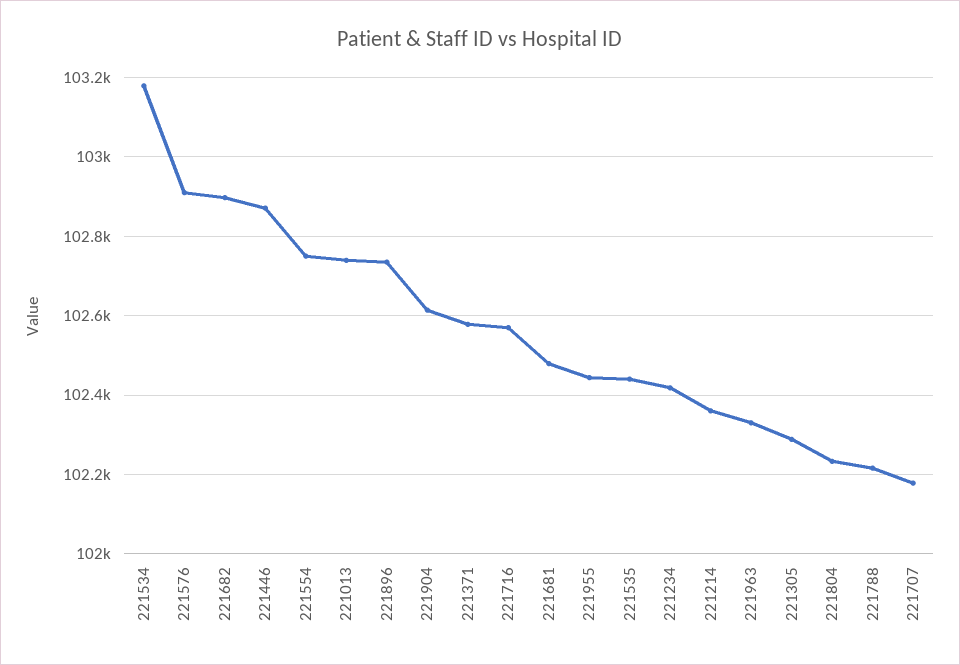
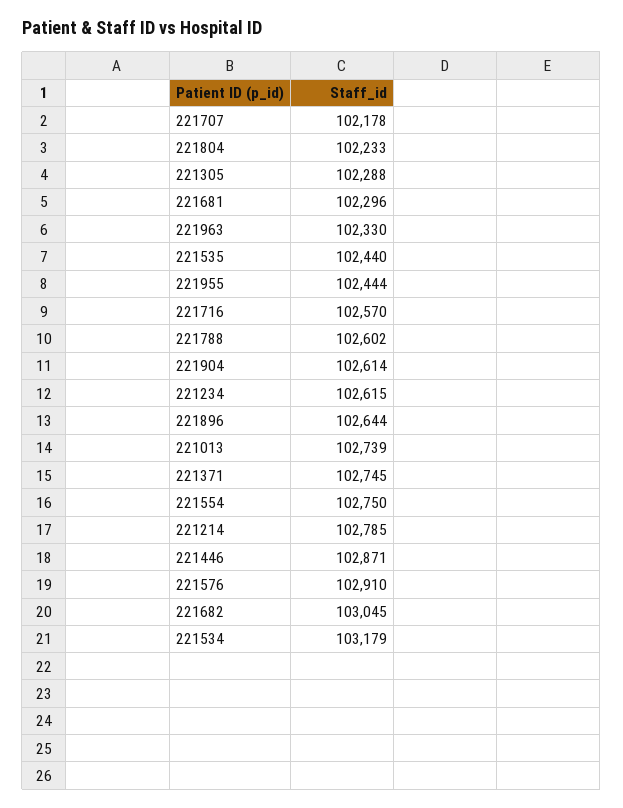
  {
    "221534": 103179,
    "221576": 102910,
-   "221682": 102900,
+   "221682": 103045,
    "221446": 102871,
    "221554": 102750,
    "221013": 102739,
-   "221896": 102740,
+   "221896": 102644,
    "221904": 102614,
-   "221371": 102580,
+   "221371": 102745,
    "221716": 102570,
-   "221681": 102480,
+   "221681": 102296,
    "221955": 102444,
    "221535": 102440,
-   "221234": 102420,
+   "221234": 102615,
-   "221214": 102360,
+   "221214": 102785,
    "221963": 102330,
    "221305": 102288,
    "221804": 102233,
-   "221788": 102220,
+   "221788": 102602,
    "221707": 102178
  }

